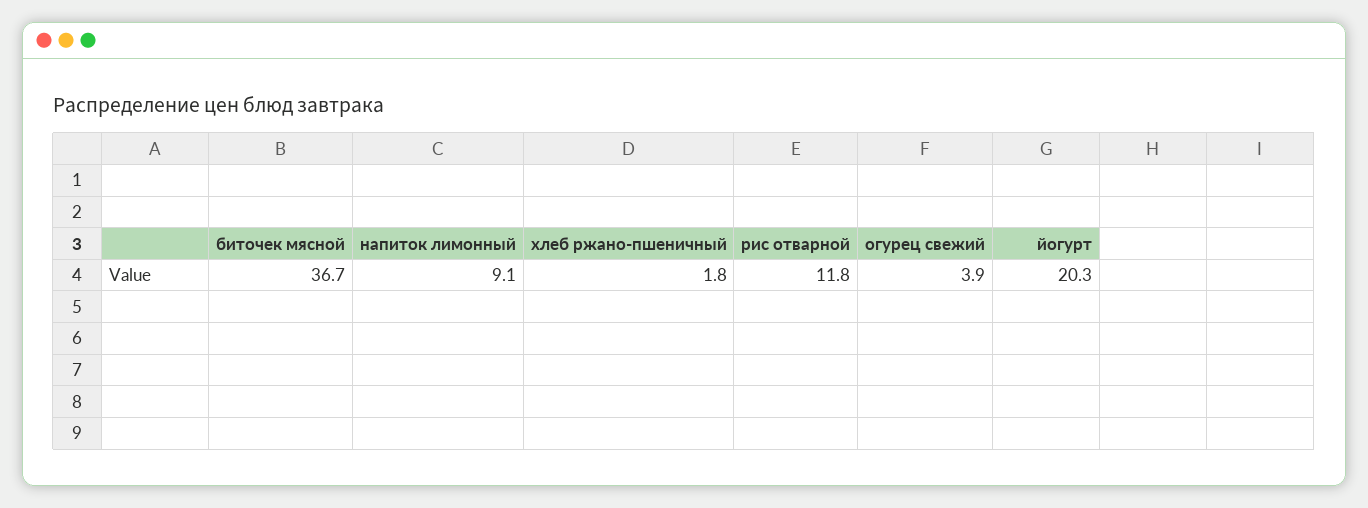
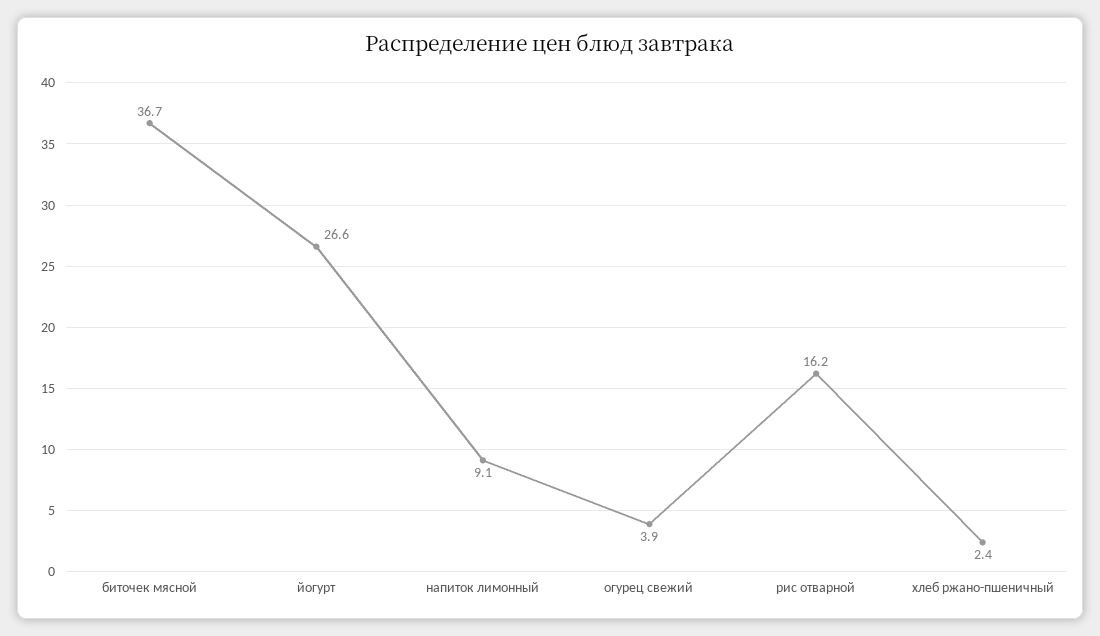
  {
    "биточек мясной": 36.7,
    "напиток лимонный": 9.1,
-   "хлеб ржано-пшеничный": 1.8,
+   "хлеб ржано-пшеничный": 2.4,
-   "рис отварной": 11.8,
+   "рис отварной": 16.2,
    "огурец свежий": 3.9,
-   "йогурт": 20.3
+   "йогурт": 26.6
  }

